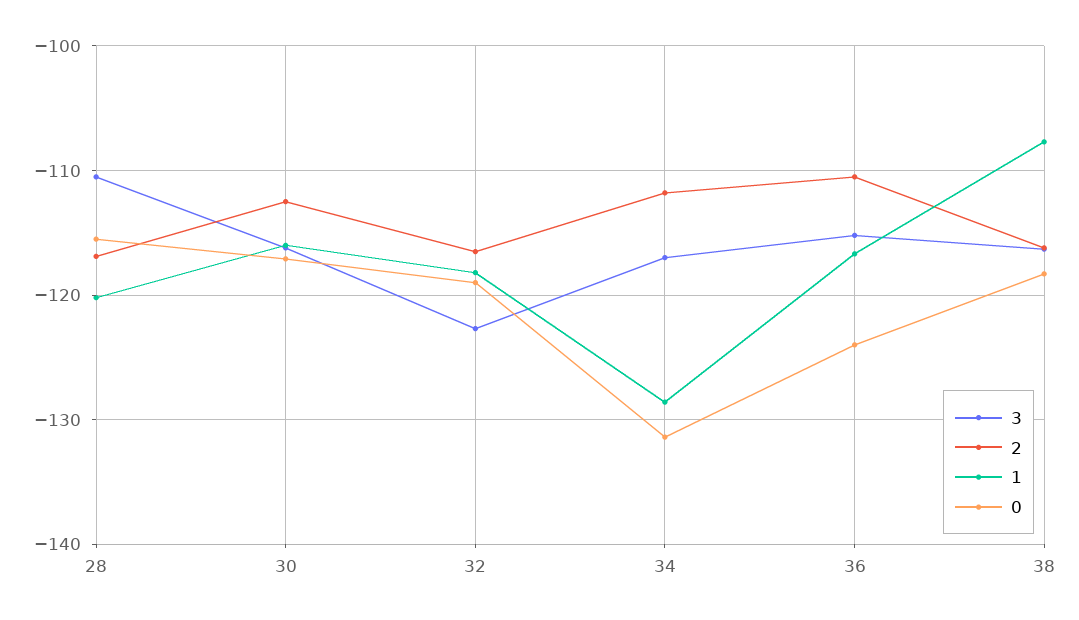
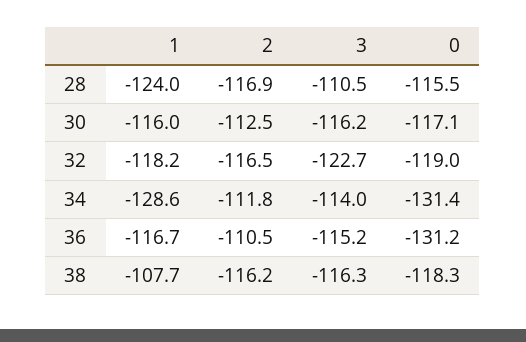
  {
    "3": {
      "28": -110.5,
      "30": -116.2,
      "32": -122.7,
-     "34": -117,
+     "34": -114,
      "36": -115.2,
      "38": -116.3
    },
    "2": {
      "28": -116.9,
      "30": -112.5,
      "32": -116.5,
      "34": -111.8,
      "36": -110.5,
      "38": -116.2
    },
    "1": {
-     "28": -120,
+     "28": -124,
      "30": -116,
      "32": -118.2,
      "34": -128.6,
      "36": -116.7,
      "38": -107.7
    },
    "0": {
      "28": -115.5,
      "30": -117.1,
      "32": -119,
      "34": -131.4,
-     "36": -124,
+     "36": -131.2,
      "38": -118.3
    }
  }

